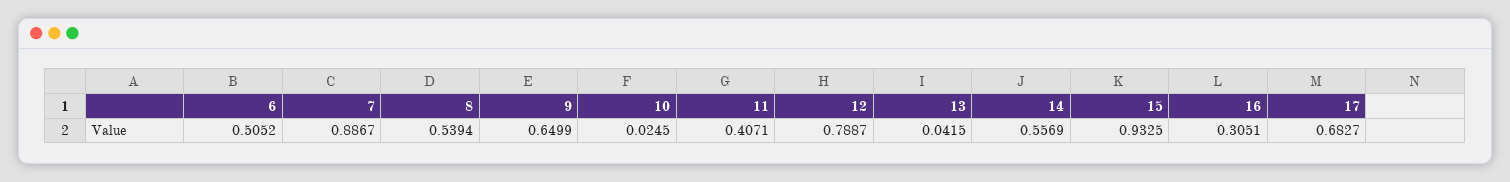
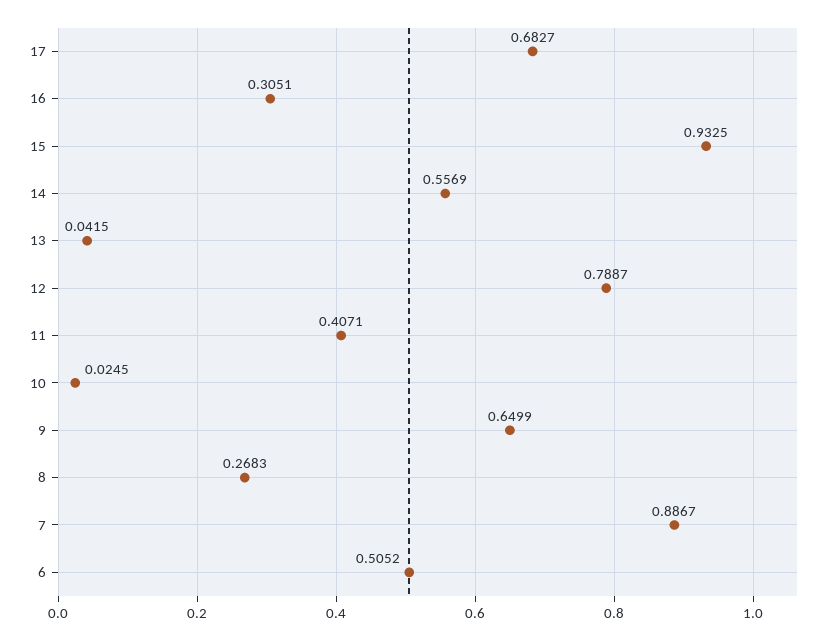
  {
    "6": 0.5052,
    "7": 0.8867,
-   "8": 0.5394,
+   "8": 0.2683,
    "9": 0.6499,
    "10": 0.0245,
    "11": 0.4071,
    "12": 0.7887,
    "13": 0.0415,
    "14": 0.5569,
    "15": 0.9325,
    "16": 0.3051,
    "17": 0.6827
  }

